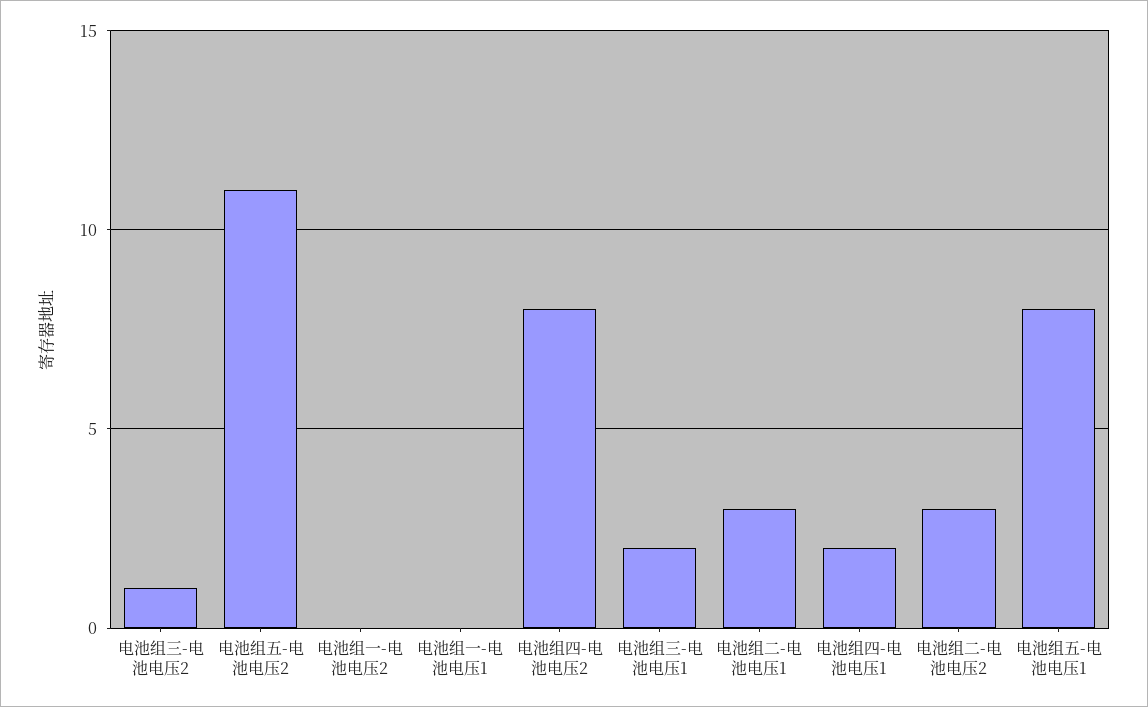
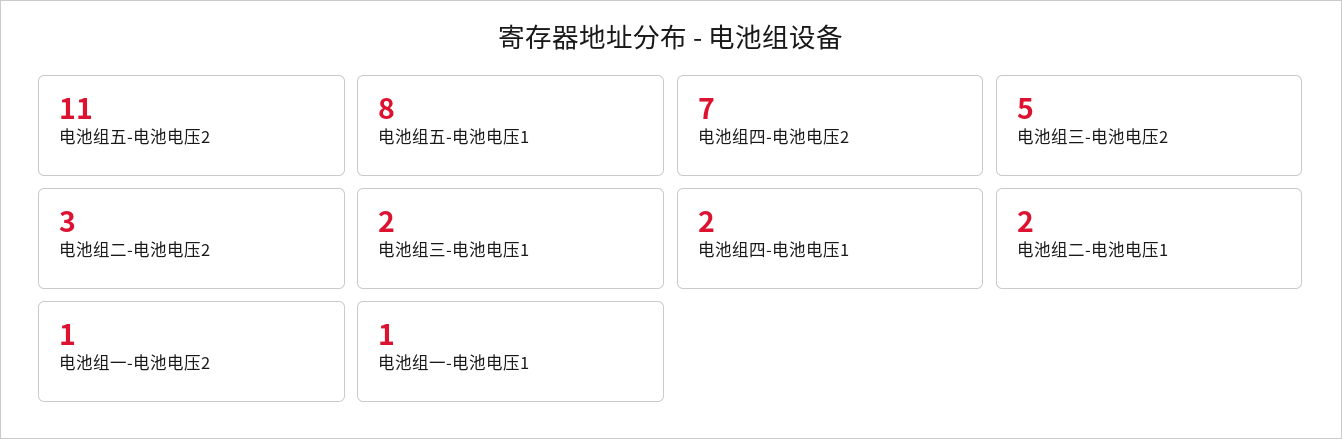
  {
-   "电池组三-电池电压2": 1,
+   "电池组三-电池电压2": 5,
    "电池组五-电池电压2": 11,
-   "电池组一-电池电压2": 0,
+   "电池组一-电池电压2": 1,
-   "电池组一-电池电压1": 0,
+   "电池组一-电池电压1": 1,
-   "电池组四-电池电压2": 8,
+   "电池组四-电池电压2": 7,
    "电池组三-电池电压1": 2,
-   "电池组二-电池电压1": 3,
+   "电池组二-电池电压1": 2,
    "电池组四-电池电压1": 2,
    "电池组二-电池电压2": 3,
    "电池组五-电池电压1": 8
  }

